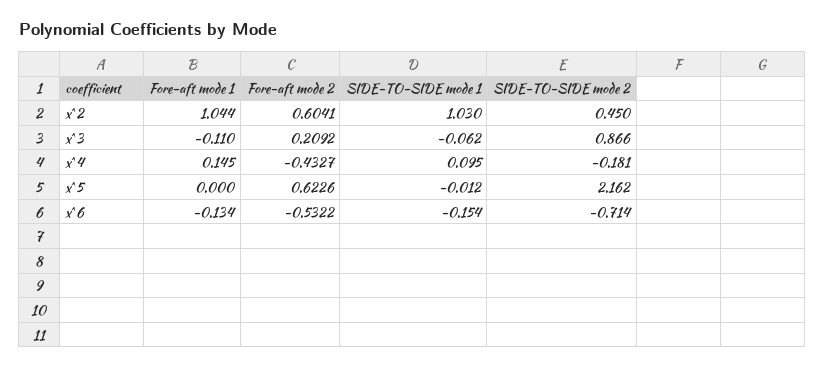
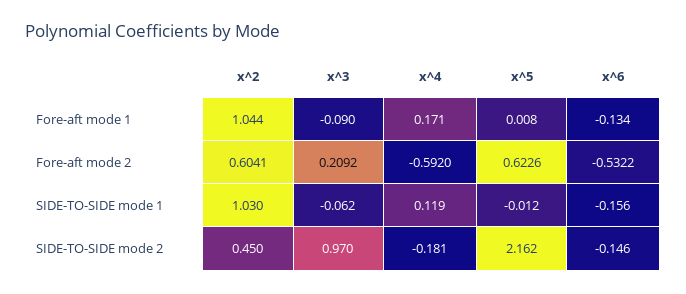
  {
    "Fore-aft mode 1": {
      "x^2": 1.044,
-     "x^3": -0.11,
+     "x^3": -0.09,
-     "x^4": 0.145,
+     "x^4": 0.171,
-     "x^5": 0,
+     "x^5": 0.008,
      "x^6": -0.134
    },
    "Fore-aft mode 2": {
      "x^2": 0.6041,
      "x^3": 0.2092,
-     "x^4": -0.4327,
+     "x^4": -0.592,
      "x^5": 0.6226,
      "x^6": -0.5322
    },
    "SIDE-TO-SIDE mode 1": {
      "x^2": 1.03,
      "x^3": -0.062,
-     "x^4": 0.095,
+     "x^4": 0.119,
      "x^5": -0.012,
-     "x^6": -0.154
+     "x^6": -0.156
    },
    "SIDE-TO-SIDE mode 2": {
      "x^2": 0.45,
-     "x^3": 0.866,
+     "x^3": 0.97,
      "x^4": -0.181,
      "x^5": 2.162,
-     "x^6": -0.714
+     "x^6": -0.146
    }
  }

